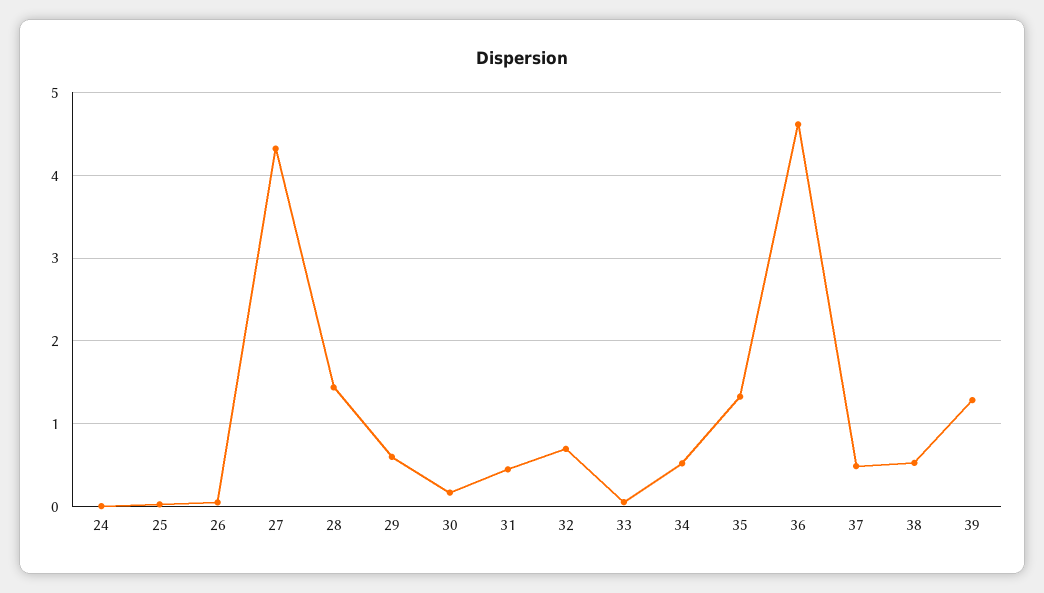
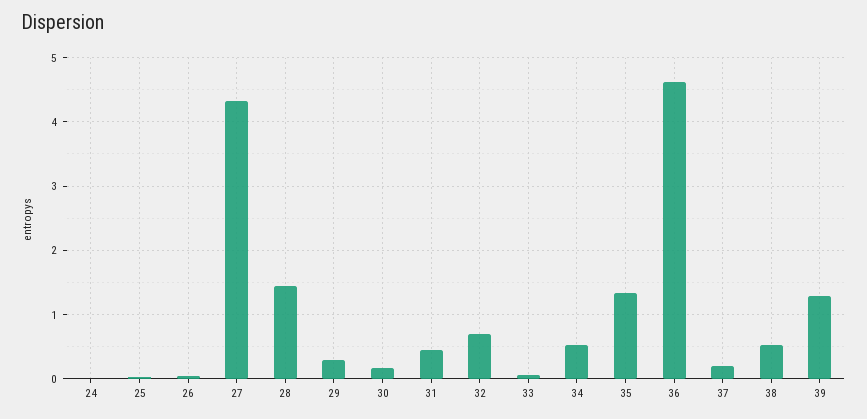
  {
    "24": 0,
    "25": 0,
    "26": 0,
    "27": 4.3,
    "28": 1.4,
-   "29": 0.6,
+   "29": 0.3,
    "30": 0.2,
    "31": 0.4,
    "32": 0.7,
    "33": 0.1,
    "34": 0.5,
    "35": 1.3,
    "36": 4.6,
-   "37": 0.5,
+   "37": 0.2,
    "38": 0.5,
    "39": 1.3
  }

